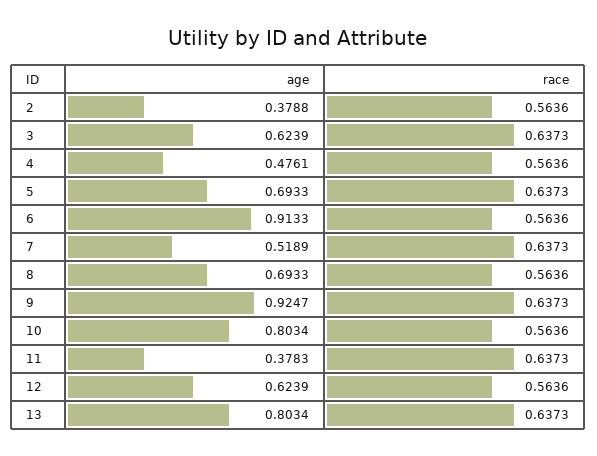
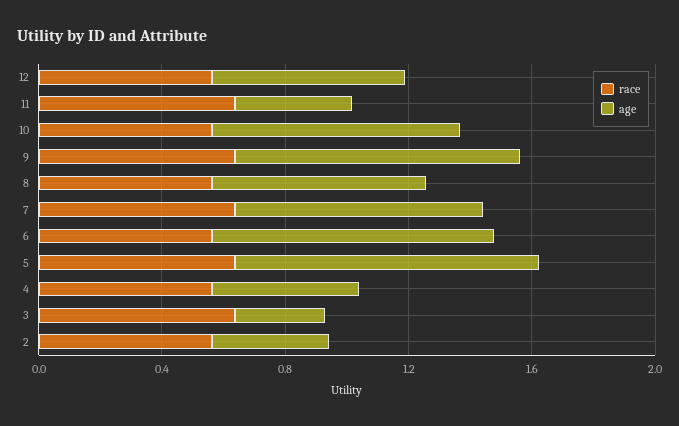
  {
    "age": {
      "2": 0.3788,
-     "3": 0.6239,
+     "3": 0.3,
      "4": 0.4761,
-     "5": 0.6933,
+     "5": 1,
      "6": 0.9133,
-     "7": 0.5189,
+     "7": 0.8,
      "8": 0.6933,
      "9": 0.9247,
      "10": 0.8034,
      "11": 0.3783,
-     "12": 0.6239,
+     "12": 0.6239
-     "13": 0.8034
    },
    "race": {
      "2": 0.5636,
      "3": 0.6373,
      "4": 0.5636,
      "5": 0.6373,
      "6": 0.5636,
      "7": 0.6373,
      "8": 0.5636,
      "9": 0.6373,
      "10": 0.5636,
      "11": 0.6373,
-     "12": 0.5636,
+     "12": 0.5636
-     "13": 0.6373
    }
  }

